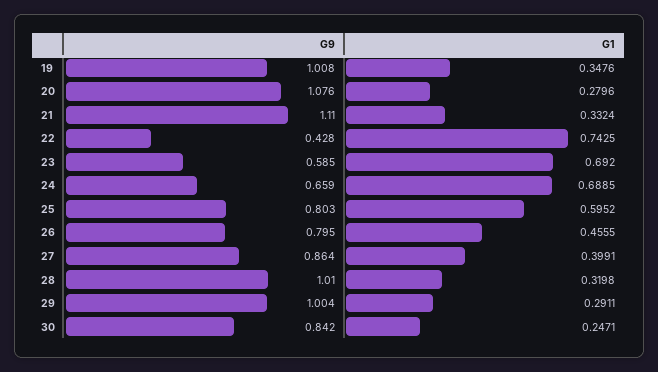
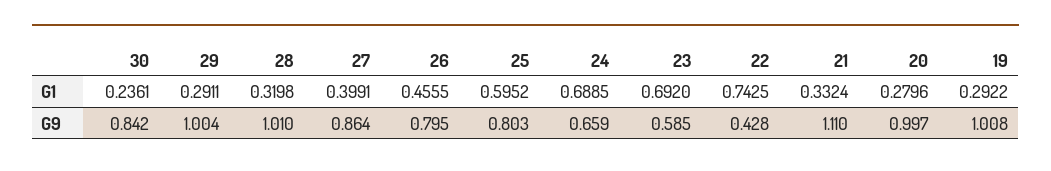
  {
    "G9": {
      "19": 1.008,
-     "20": 1.076,
+     "20": 0.997,
      "21": 1.11,
      "22": 0.428,
      "23": 0.585,
      "24": 0.659,
      "25": 0.803,
      "26": 0.795,
      "27": 0.864,
      "28": 1.01,
      "29": 1.004,
      "30": 0.842
    },
    "G1": {
-     "19": 0.3476,
+     "19": 0.2922,
      "20": 0.2796,
      "21": 0.3324,
      "22": 0.7425,
      "23": 0.692,
      "24": 0.6885,
      "25": 0.5952,
      "26": 0.4555,
      "27": 0.3991,
      "28": 0.3198,
      "29": 0.2911,
-     "30": 0.2471
+     "30": 0.2361
    }
  }

